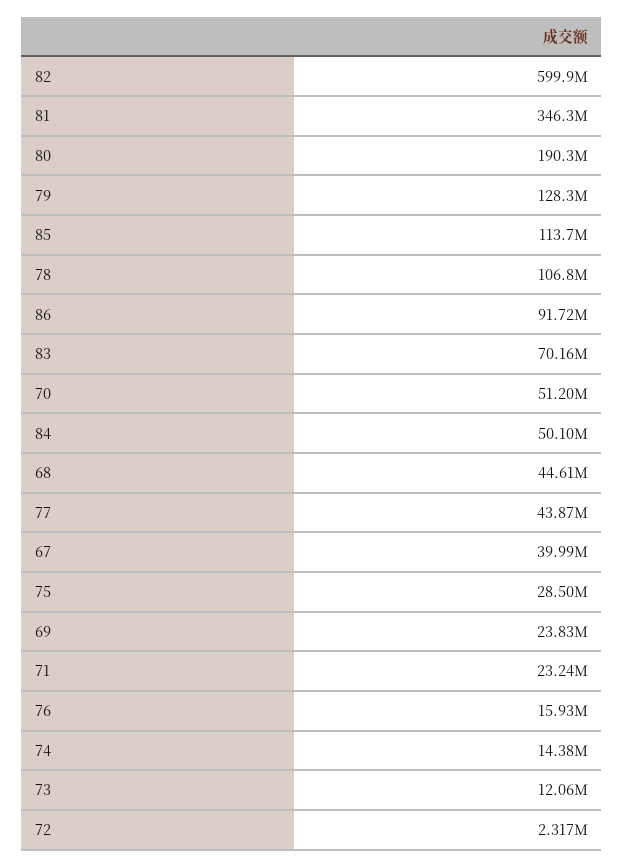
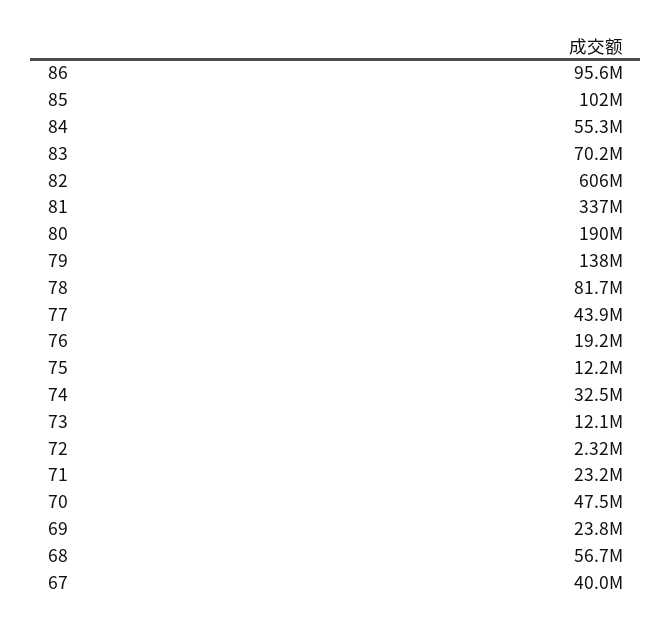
  {
-   "82": 599900000,
+   "82": 606000000,
-   "81": 346300000,
+   "81": 337000000,
    "80": 190300000,
-   "79": 128300000,
+   "79": 138000000,
-   "85": 113700000,
+   "85": 102000000,
-   "78": 106800000,
+   "78": 81700000,
-   "86": 91720000,
+   "86": 95600000,
    "83": 70160000,
-   "70": 51200000,
+   "70": 47500000,
-   "84": 50100000,
+   "84": 55300000,
-   "68": 44610000,
+   "68": 56700000,
    "77": 43870000,
    "67": 39990000,
-   "75": 28500000,
+   "75": 12200000,
    "69": 23830000,
    "71": 23240000,
-   "76": 15930000,
+   "76": 19200000,
-   "74": 14380000,
+   "74": 32500000,
    "73": 12060000,
    "72": 2317000
  }

